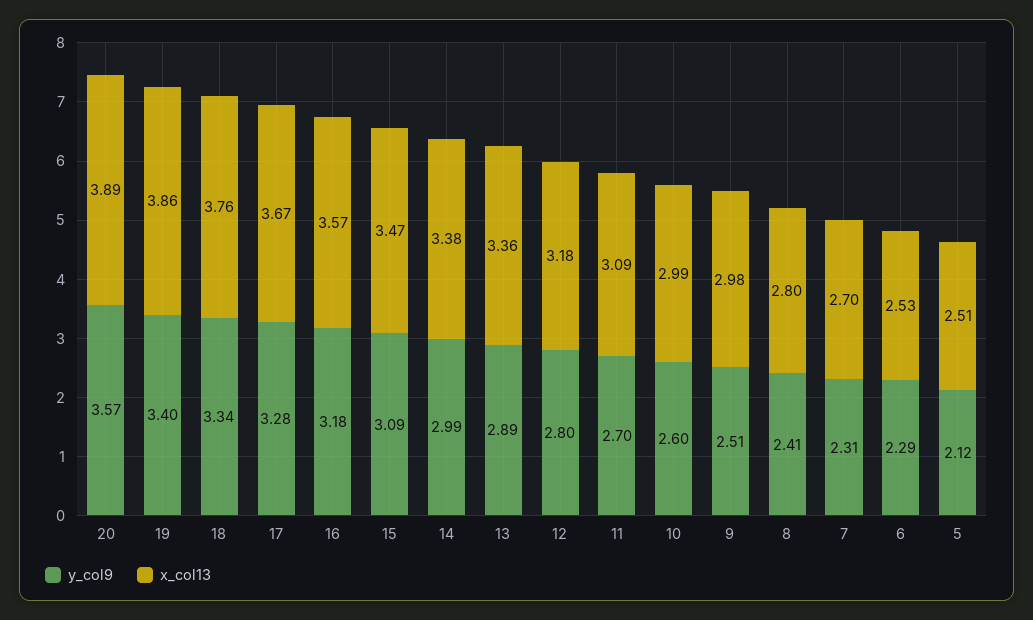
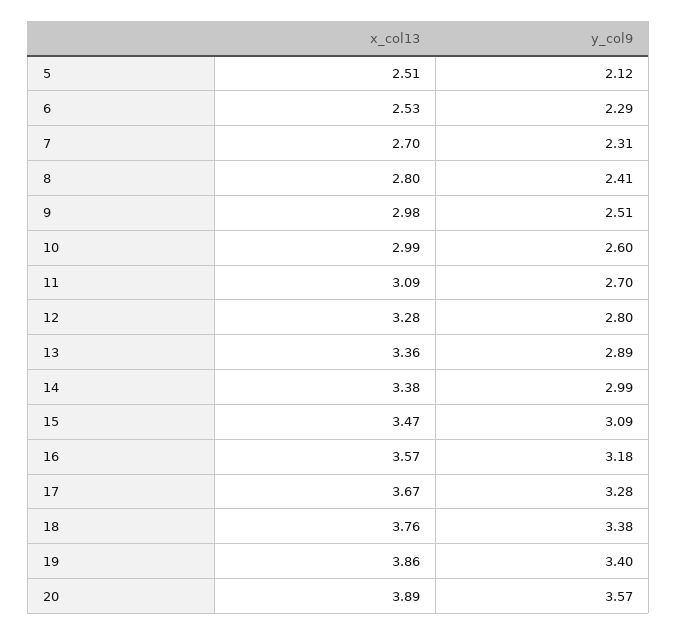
  {
    "y_col9": {
      "20": 3.57,
      "19": 3.4,
-     "18": 3.34,
+     "18": 3.38,
      "17": 3.28,
      "16": 3.18,
      "15": 3.09,
      "14": 2.99,
      "13": 2.89,
      "12": 2.8,
      "11": 2.7,
      "10": 2.6,
      "9": 2.51,
      "8": 2.41,
      "7": 2.31,
      "6": 2.29,
      "5": 2.12
    },
    "x_col13": {
      "20": 3.89,
      "19": 3.86,
      "18": 3.76,
      "17": 3.67,
      "16": 3.57,
      "15": 3.47,
      "14": 3.38,
      "13": 3.36,
-     "12": 3.18,
+     "12": 3.28,
      "11": 3.09,
      "10": 2.99,
      "9": 2.98,
      "8": 2.8,
      "7": 2.7,
      "6": 2.53,
      "5": 2.51
    }
  }

